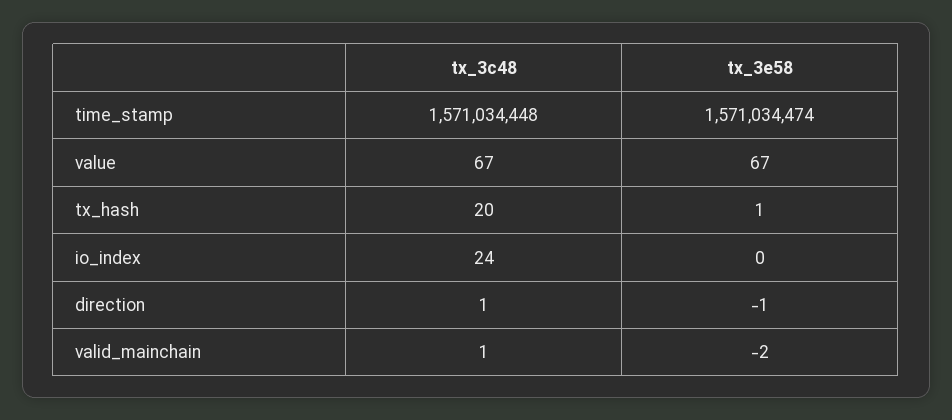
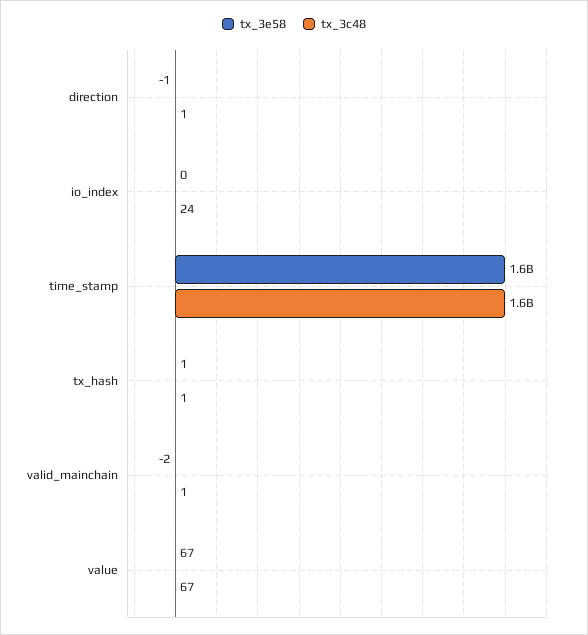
  {
    "tx_3c48": {
      "time_stamp": 1571034448,
      "value": 67,
-     "tx_hash": 20,
+     "tx_hash": 1,
      "io_index": 24,
      "direction": 1,
      "valid_mainchain": 1
    },
    "tx_3e58": {
      "time_stamp": 1571034474,
      "value": 67,
      "tx_hash": 1,
      "io_index": 0,
      "direction": -1,
      "valid_mainchain": -2
    }
  }

